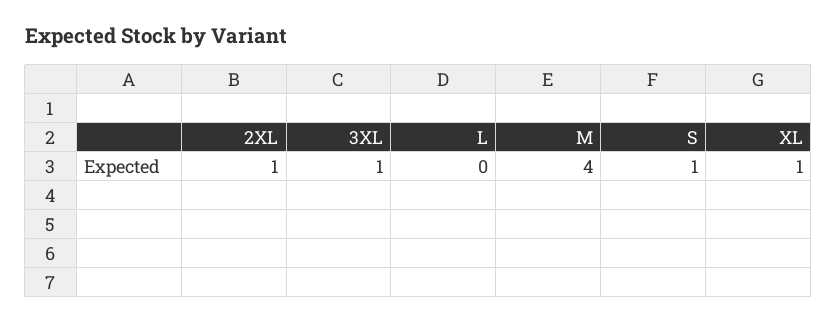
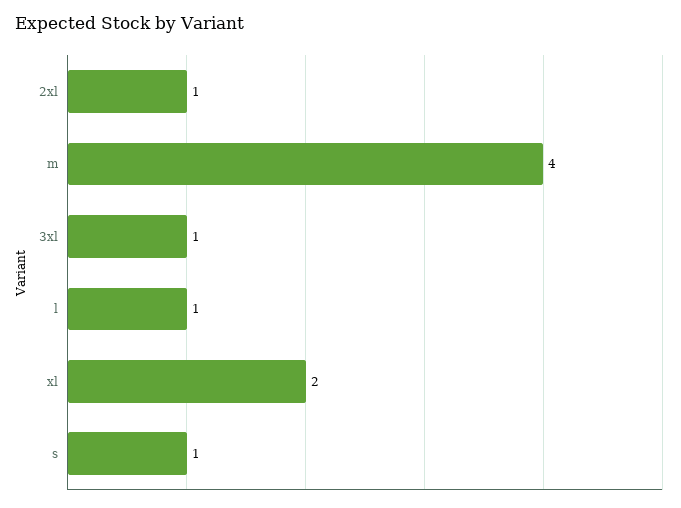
  {
    "2XL": 1,
    "3XL": 1,
-   "L": 0,
+   "L": 1,
    "M": 4,
    "S": 1,
-   "XL": 1
+   "XL": 2
  }

